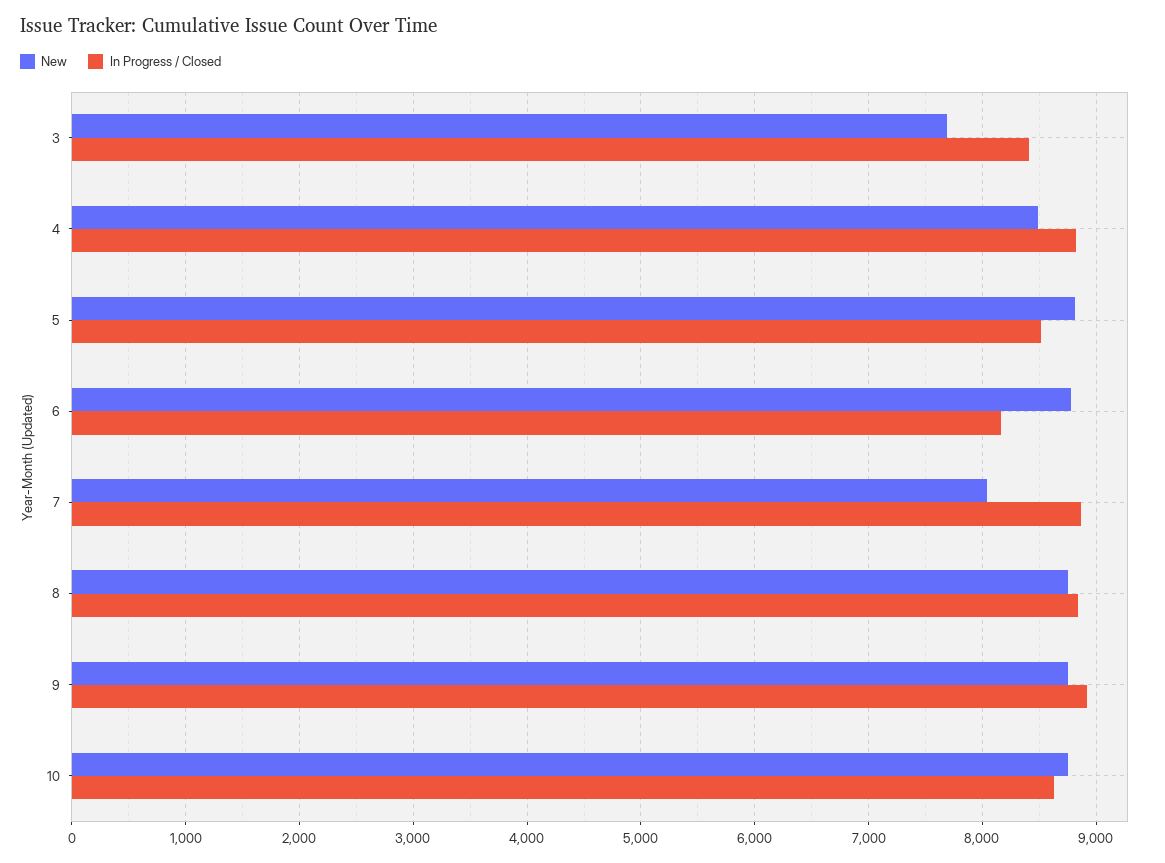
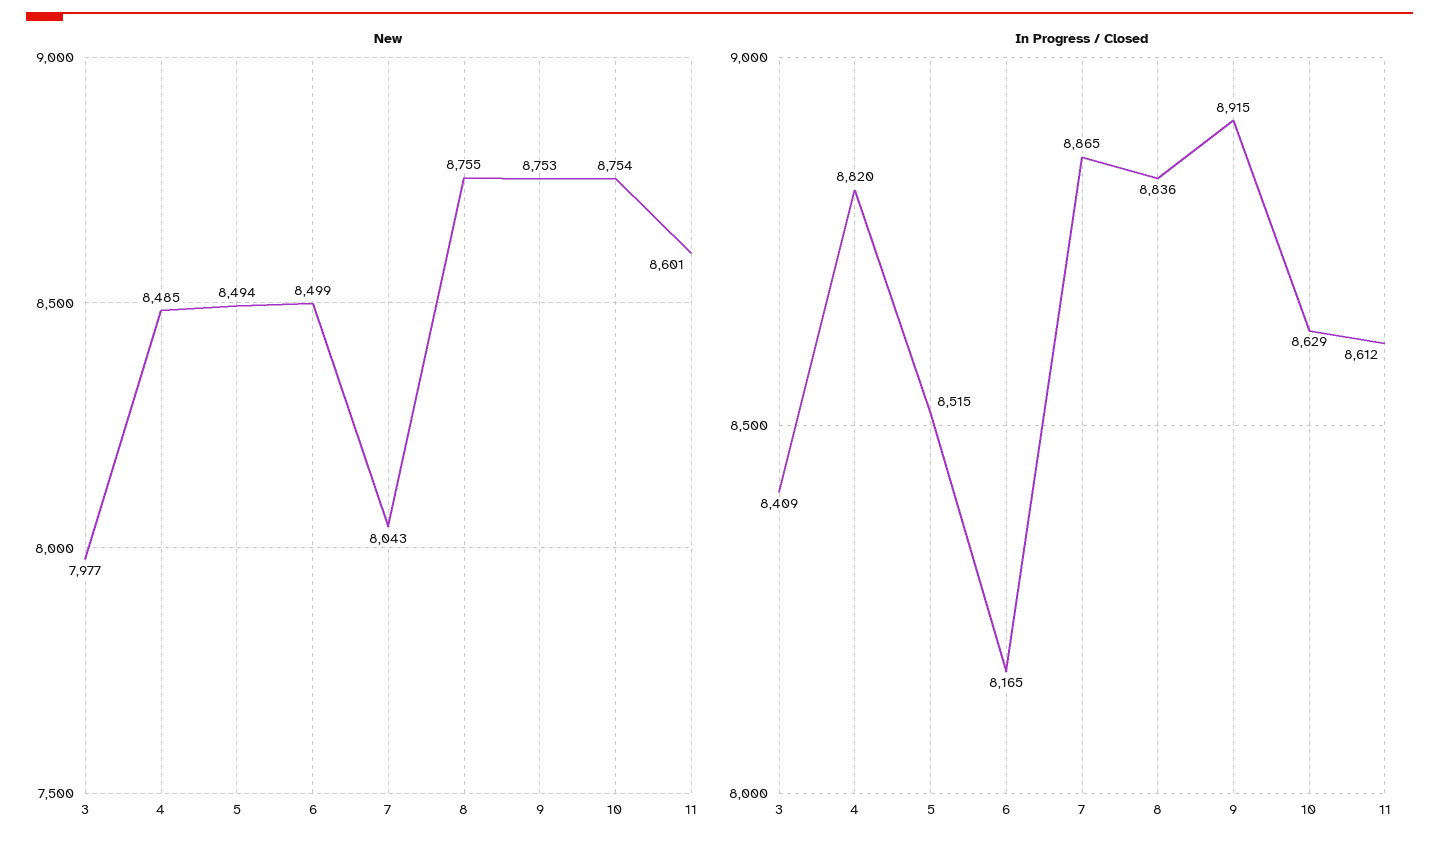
  {
    "New": {
-     "3": 7700,
+     "3": 7977,
      "4": 8485,
-     "5": 8800,
+     "5": 8494,
-     "6": 8800,
+     "6": 8499,
      "7": 8043,
      "8": 8755,
      "9": 8753,
-     "10": 8754
+     "10": 8754,
+     "11": 8601
    },
    "In Progress / Closed": {
      "3": 8409,
      "4": 8820,
      "5": 8515,
      "6": 8165,
      "7": 8865,
      "8": 8836,
      "9": 8915,
-     "10": 8629
+     "10": 8629,
+     "11": 8612
    }
  }

